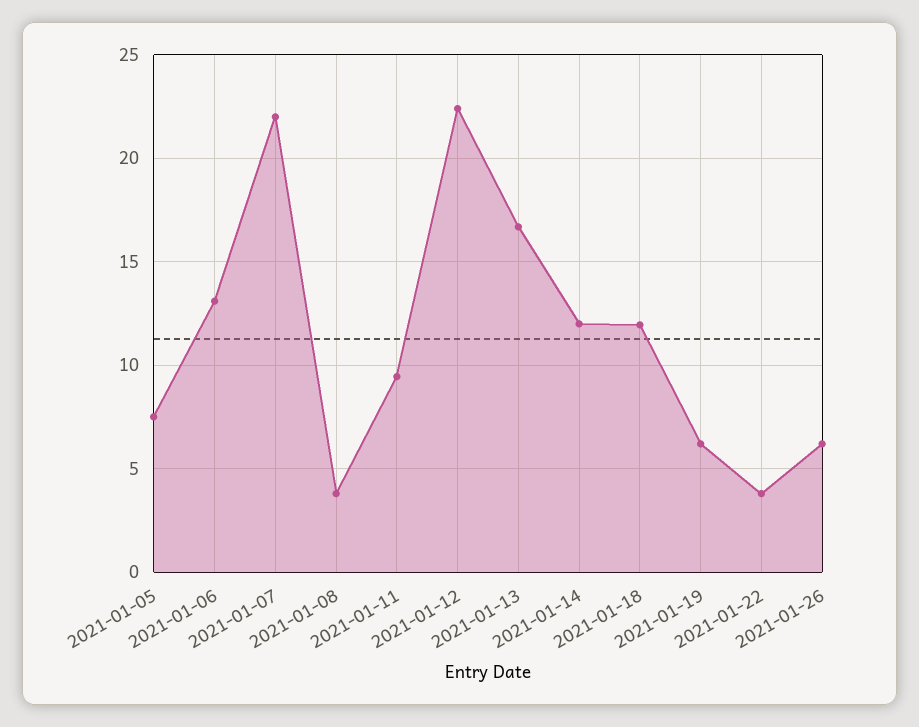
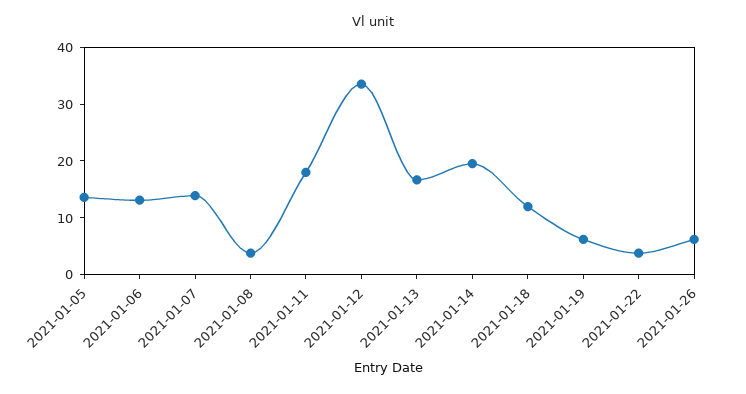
  {
-   "2021-01-05": 7.5,
+   "2021-01-05": 14,
    "2021-01-06": 13,
-   "2021-01-07": 22,
+   "2021-01-07": 14,
    "2021-01-08": 4,
-   "2021-01-11": 9.5,
+   "2021-01-11": 18,
-   "2021-01-12": 22.5,
+   "2021-01-12": 34,
    "2021-01-13": 16.5,
-   "2021-01-14": 12,
+   "2021-01-14": 20,
    "2021-01-18": 12,
    "2021-01-19": 6,
    "2021-01-22": 4,
    "2021-01-26": 6
  }

